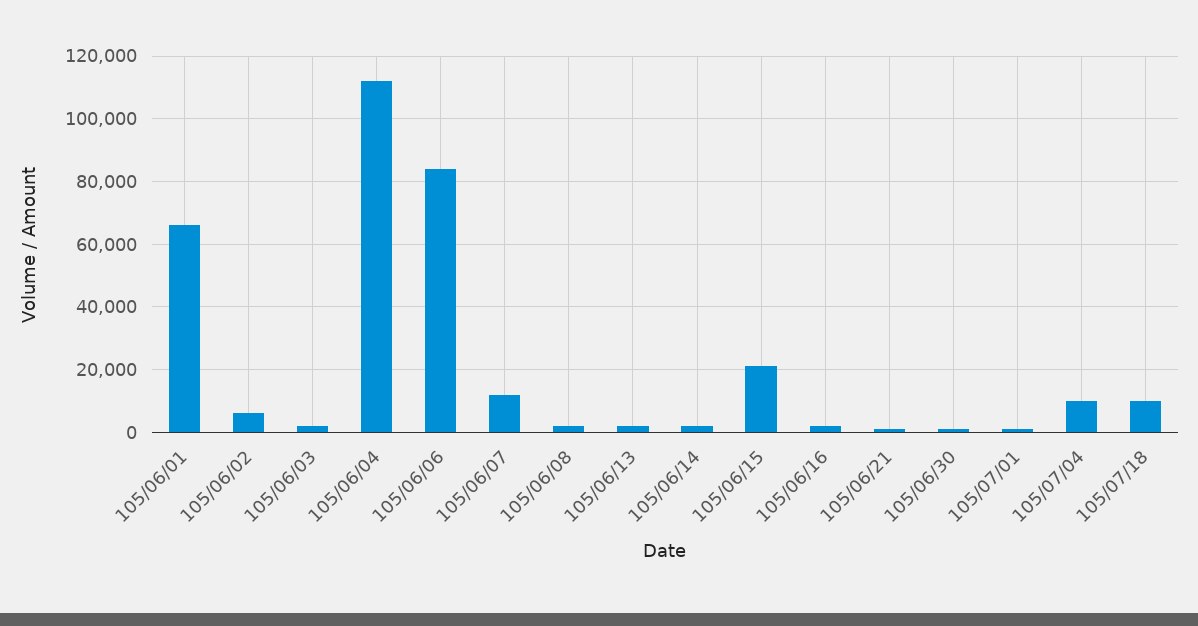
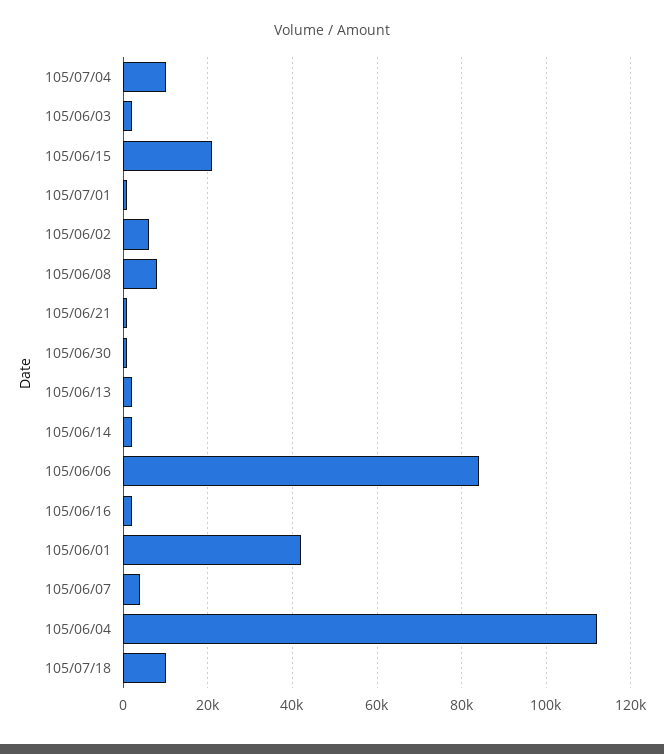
  {
-   "105/06/01": 66000,
+   "105/06/01": 42000,
    "105/06/02": 6000,
    "105/06/03": 2000,
    "105/06/04": 112000,
    "105/06/06": 84000,
-   "105/06/07": 12000,
+   "105/06/07": 4000,
-   "105/06/08": 2000,
+   "105/06/08": 8000,
    "105/06/13": 2000,
    "105/06/14": 2000,
    "105/06/15": 22000,
    "105/06/16": 2000,
    "105/06/21": 2000,
    "105/06/30": 2000,
    "105/07/01": 2000,
    "105/07/04": 10000,
    "105/07/18": 10000
  }

